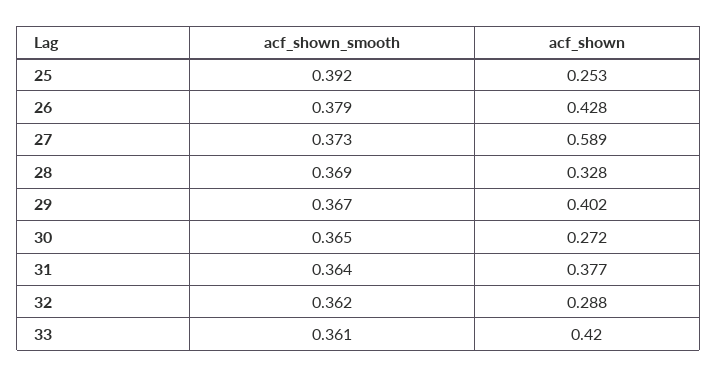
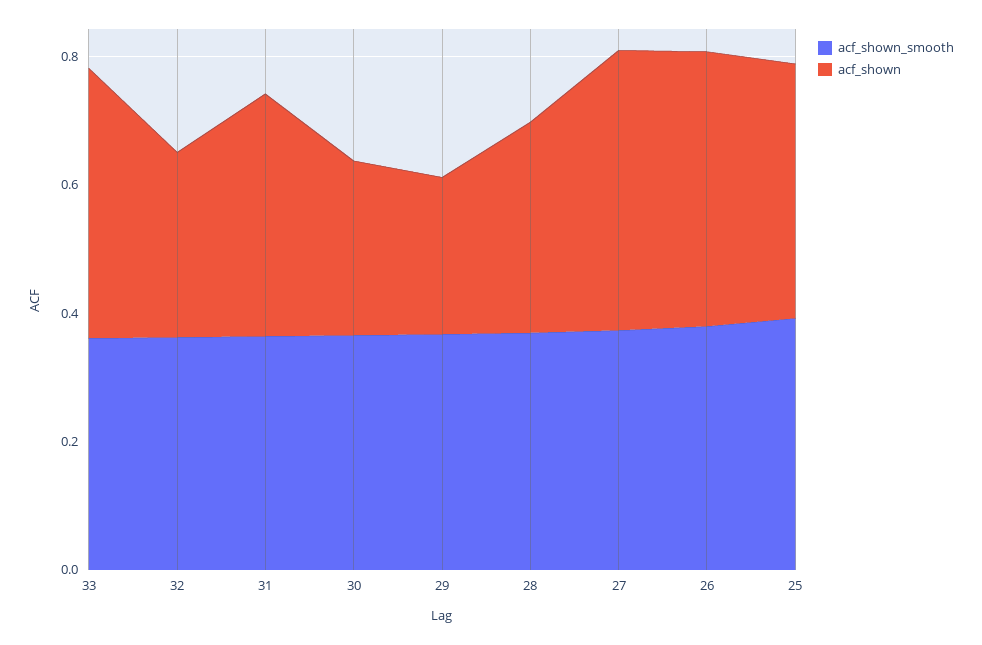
  {
    "acf_shown_smooth": {
      "25": 0.392,
      "26": 0.379,
      "27": 0.373,
      "28": 0.369,
      "29": 0.367,
      "30": 0.365,
      "31": 0.364,
      "32": 0.362,
      "33": 0.361
    },
    "acf_shown": {
-     "25": 0.253,
+     "25": 0.4,
      "26": 0.428,
-     "27": 0.589,
+     "27": 0.45,
      "28": 0.328,
-     "29": 0.402,
+     "29": 0.25,
      "30": 0.272,
      "31": 0.377,
      "32": 0.288,
      "33": 0.42
    }
  }

